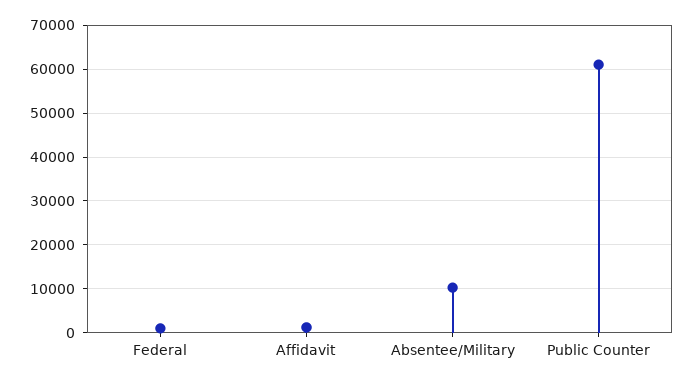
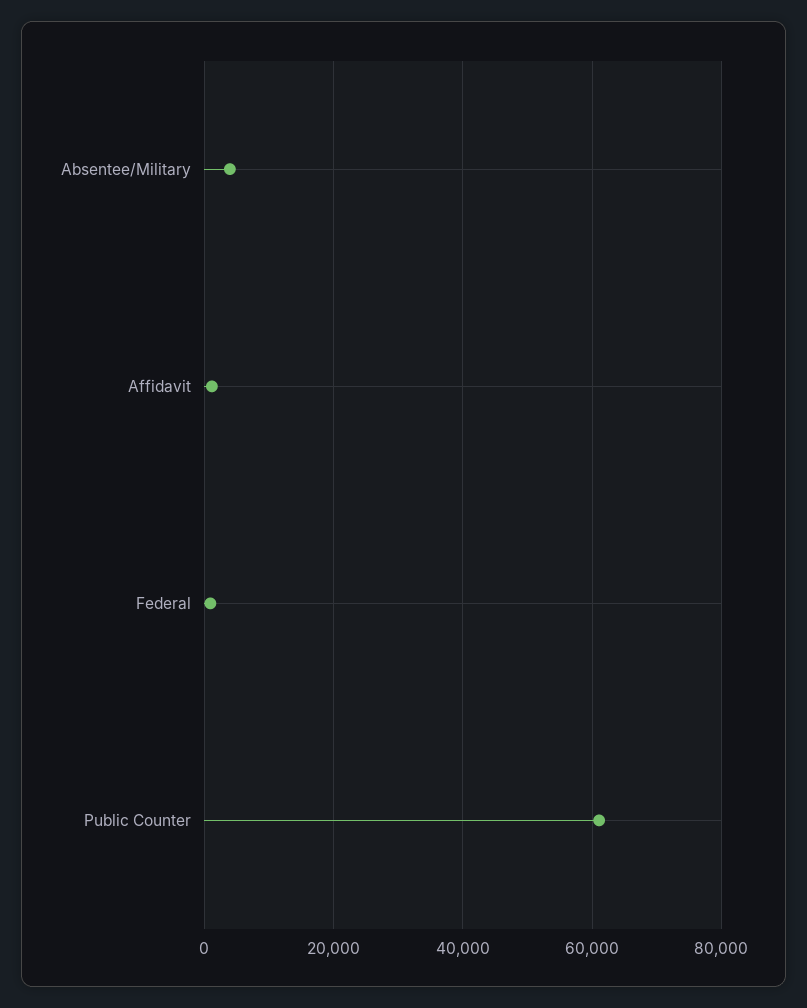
  {
    "Federal": 0,
    "Affidavit": 2000,
-   "Absentee/Military": 10000,
+   "Absentee/Military": 4000,
    "Public Counter": 62000
  }

